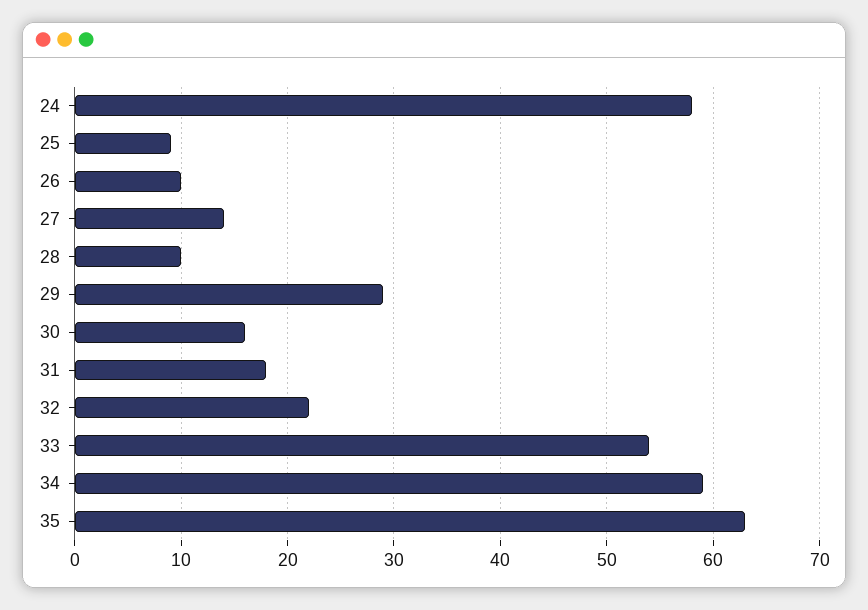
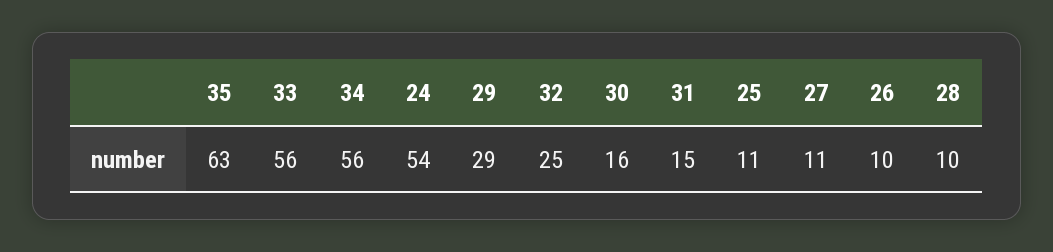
  {
-   "24": 58,
+   "24": 54,
-   "25": 9,
+   "25": 11,
    "26": 10,
-   "27": 14,
+   "27": 11,
    "28": 10,
    "29": 29,
    "30": 16,
-   "31": 18,
+   "31": 15,
-   "32": 22,
+   "32": 25,
-   "33": 54,
+   "33": 56,
-   "34": 59,
+   "34": 56,
    "35": 63
  }

